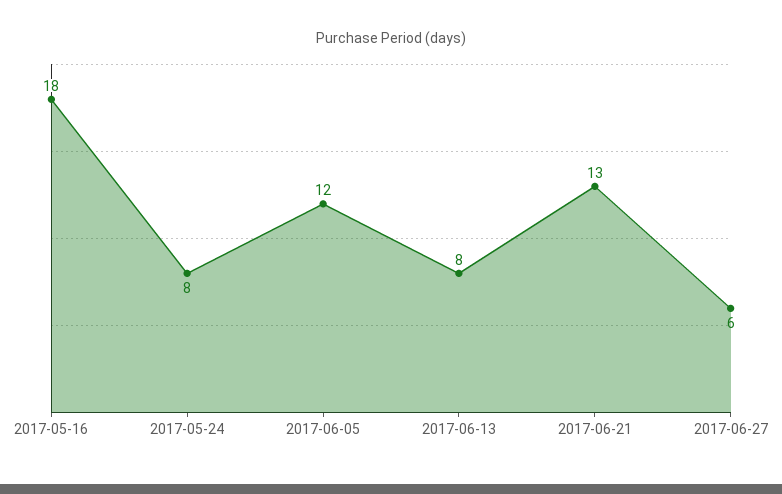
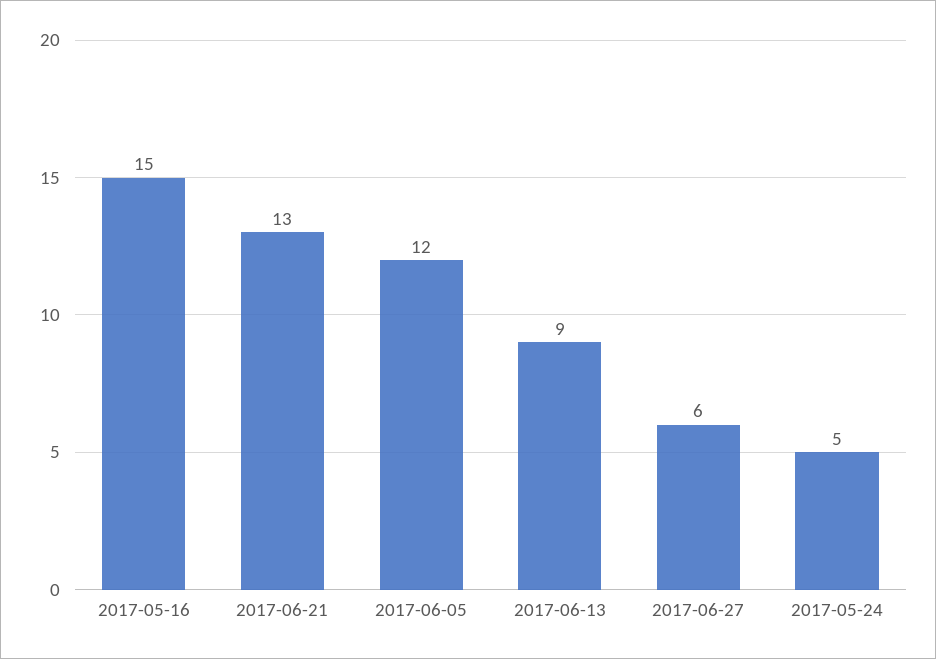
  {
-   "2017-05-16": 18,
+   "2017-05-16": 15,
-   "2017-05-24": 8,
+   "2017-05-24": 5,
    "2017-06-05": 12,
-   "2017-06-13": 8,
+   "2017-06-13": 9,
    "2017-06-21": 13,
    "2017-06-27": 6
  }

